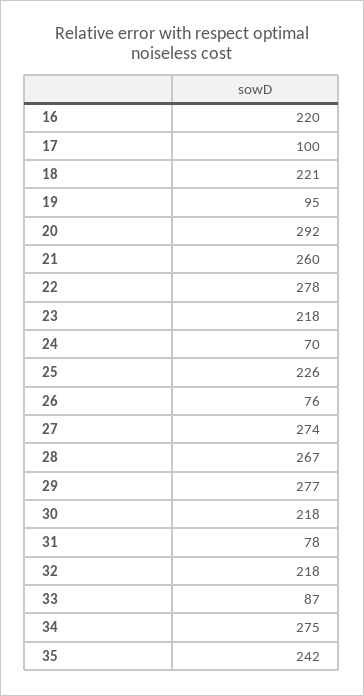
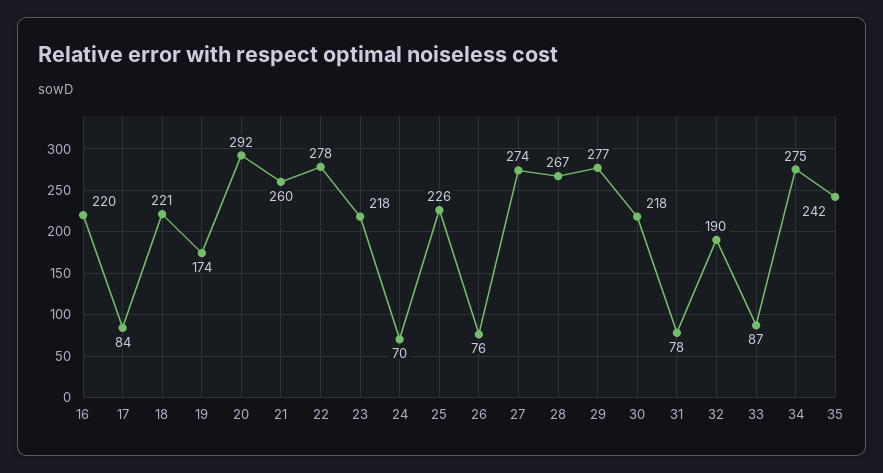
  {
    "16": 220,
-   "17": 100,
+   "17": 84,
    "18": 221,
-   "19": 95,
+   "19": 174,
    "20": 292,
    "21": 260,
    "22": 278,
    "23": 218,
    "24": 70,
    "25": 226,
    "26": 76,
    "27": 274,
    "28": 267,
    "29": 277,
    "30": 218,
    "31": 78,
-   "32": 218,
+   "32": 190,
    "33": 87,
    "34": 275,
    "35": 242
  }

